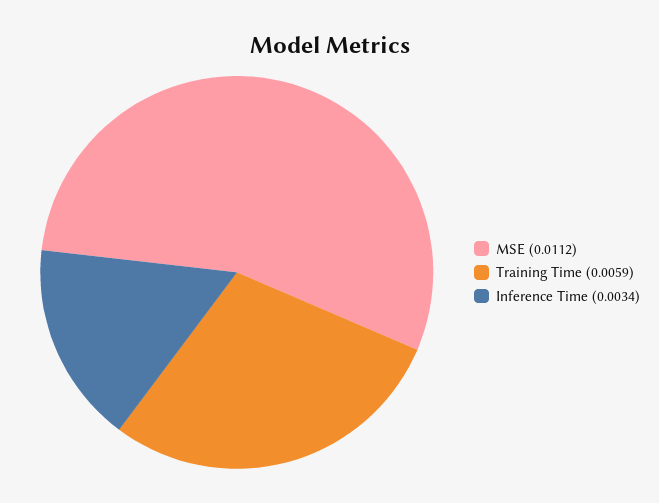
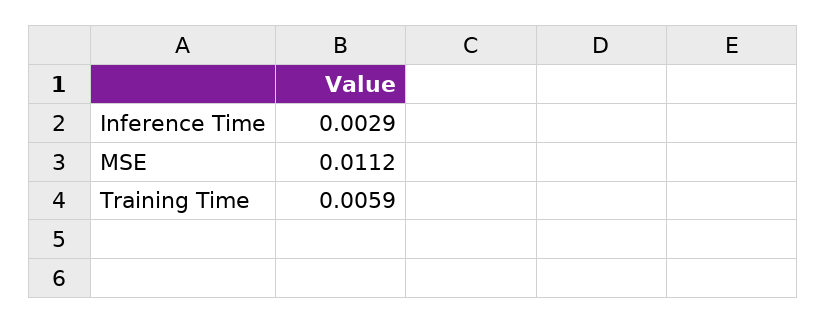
  {
    "MSE": 0.0112,
    "Training Time": 0.0059,
-   "Inference Time": 0.0034
+   "Inference Time": 0.0029
  }

